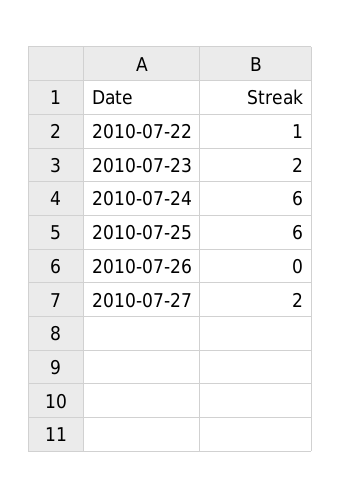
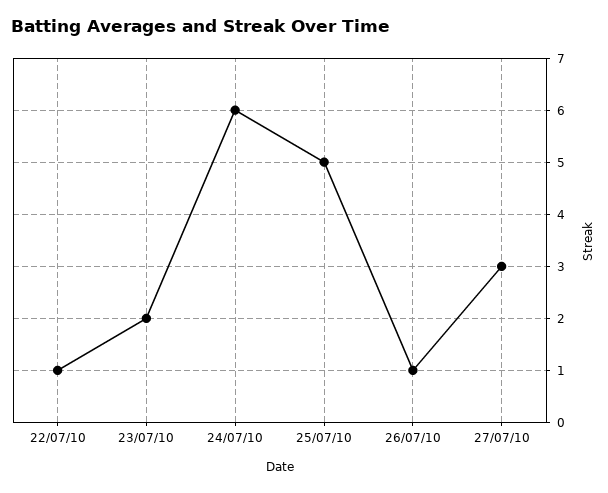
  {
    "2010-07-22": 1,
    "2010-07-23": 2,
    "2010-07-24": 6,
-   "2010-07-25": 6,
+   "2010-07-25": 5,
-   "2010-07-26": 0,
+   "2010-07-26": 1,
-   "2010-07-27": 2
+   "2010-07-27": 3
  }

